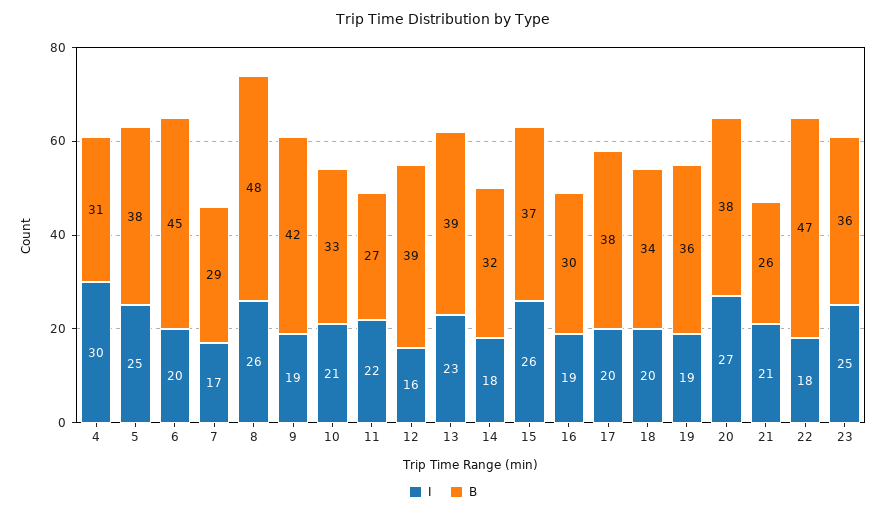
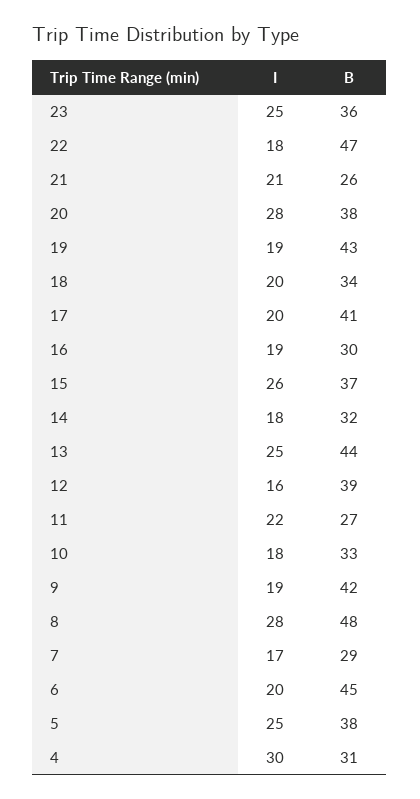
  {
    "I": {
      "4": 30,
      "5": 25,
      "6": 20,
      "7": 17,
-     "8": 26,
+     "8": 28,
      "9": 19,
-     "10": 21,
+     "10": 18,
      "11": 22,
      "12": 16,
-     "13": 23,
+     "13": 25,
      "14": 18,
      "15": 26,
      "16": 19,
      "17": 20,
      "18": 20,
      "19": 19,
-     "20": 27,
+     "20": 28,
      "21": 21,
      "22": 18,
      "23": 25
    },
    "B": {
      "4": 31,
      "5": 38,
      "6": 45,
      "7": 29,
      "8": 48,
      "9": 42,
      "10": 33,
      "11": 27,
      "12": 39,
-     "13": 39,
+     "13": 44,
      "14": 32,
      "15": 37,
      "16": 30,
-     "17": 38,
+     "17": 41,
      "18": 34,
-     "19": 36,
+     "19": 43,
      "20": 38,
      "21": 26,
      "22": 47,
      "23": 36
    }
  }

